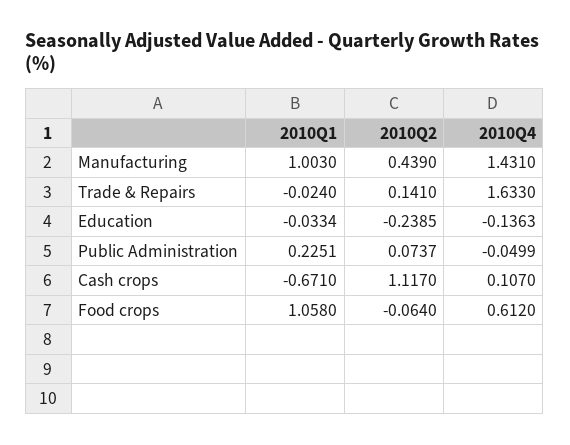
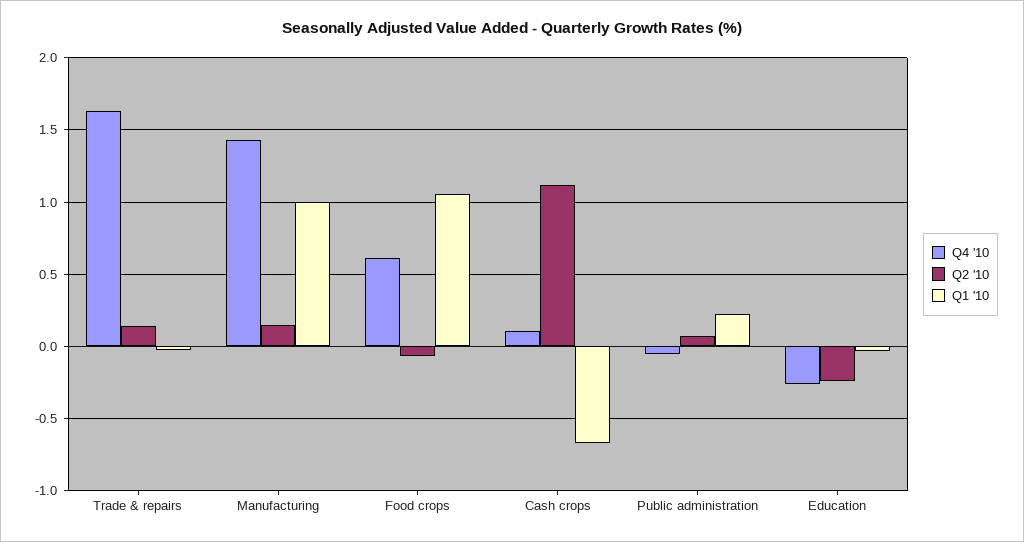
  {
    "2010Q1": {
      "Manufacturing": 1.003,
      "Trade & Repairs": -0.024,
      "Education": -0.0334,
      "Public Administration": 0.2251,
      "Cash crops": -0.671,
      "Food crops": 1.058
    },
    "2010Q2": {
-     "Manufacturing": 0.439,
+     "Manufacturing": 0.15,
      "Trade & Repairs": 0.141,
      "Education": -0.2385,
      "Public Administration": 0.0737,
      "Cash crops": 1.117,
      "Food crops": -0.064
    },
    "2010Q4": {
      "Manufacturing": 1.431,
      "Trade & Repairs": 1.633,
-     "Education": -0.1363,
+     "Education": -0.25,
      "Public Administration": -0.0499,
      "Cash crops": 0.107,
      "Food crops": 0.612
    }
  }

